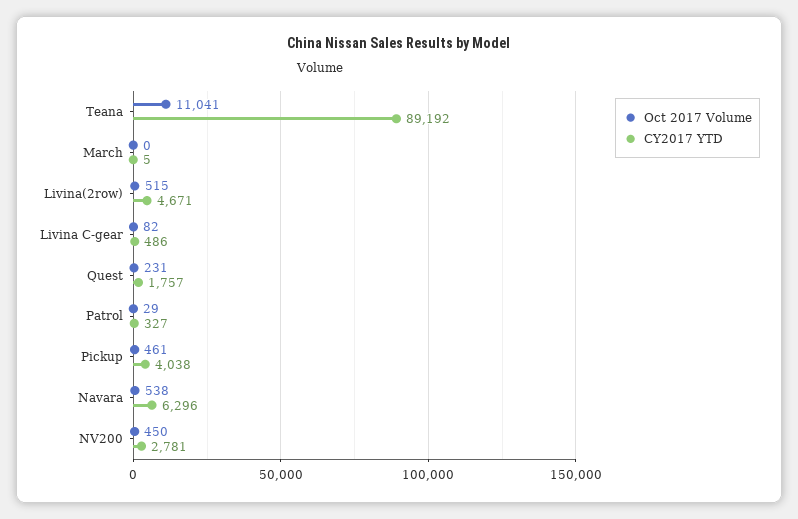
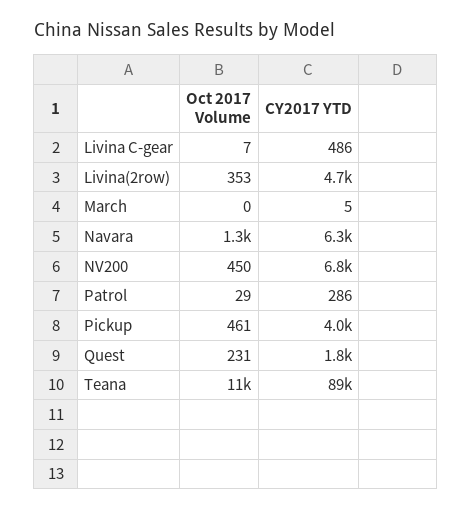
  {
    "Oct 2017 Volume": {
      "Teana": 11041,
      "March": 0,
-     "Livina(2row)": 515,
+     "Livina(2row)": 353,
-     "Livina C-gear": 82,
+     "Livina C-gear": 7,
      "Quest": 231,
      "Patrol": 29,
      "Pickup": 461,
-     "Navara": 538,
+     "Navara": 1300,
      "NV200": 450
    },
    "CY2017 YTD": {
      "Teana": 89192,
      "March": 5,
      "Livina(2row)": 4671,
      "Livina C-gear": 486,
      "Quest": 1757,
-     "Patrol": 327,
+     "Patrol": 286,
      "Pickup": 4038,
      "Navara": 6296,
-     "NV200": 2781
+     "NV200": 6800
    }
  }

